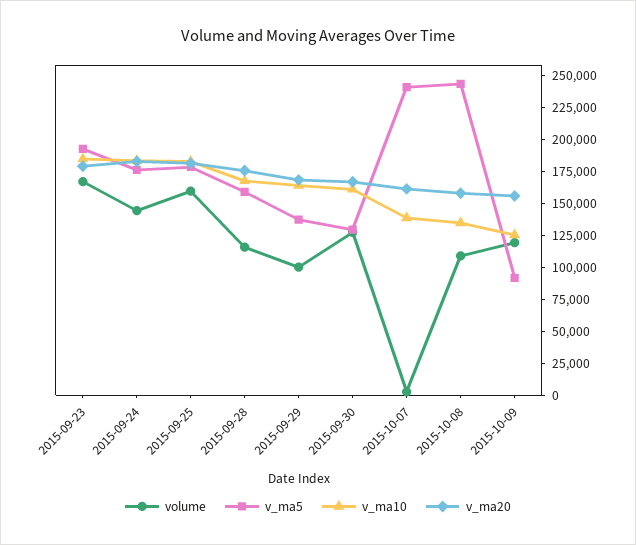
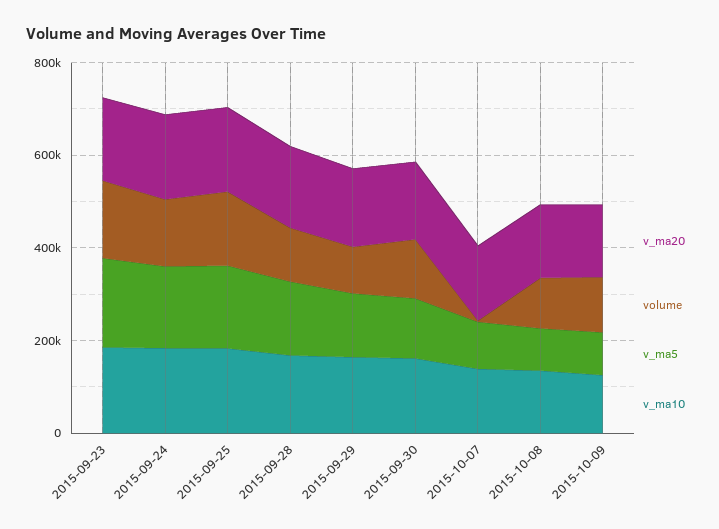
  {
    "volume": {
      "2015-09-23": 175000,
      "2015-09-24": 150000,
      "2015-09-25": 150000,
      "2015-09-28": 125000,
      "2015-09-29": 100000,
      "2015-09-30": 125000,
      "2015-10-07": 0,
      "2015-10-08": 100000,
      "2015-10-09": 125000
    },
    "v_ma5": {
      "2015-09-23": 200000,
      "2015-09-24": 175000,
      "2015-09-25": 175000,
      "2015-09-28": 150000,
      "2015-09-29": 150000,
      "2015-09-30": 125000,
-     "2015-10-07": 250000,
+     "2015-10-07": 100000,
-     "2015-10-08": 250000,
+     "2015-10-08": 100000,
      "2015-10-09": 100000
    },
    "v_ma10": {
      "2015-09-23": 175000,
      "2015-09-24": 175000,
      "2015-09-25": 175000,
      "2015-09-28": 175000,
      "2015-09-29": 175000,
      "2015-09-30": 150000,
      "2015-10-07": 150000,
      "2015-10-08": 125000,
      "2015-10-09": 125000
    },
    "v_ma20": {
      "2015-09-23": 175000,
      "2015-09-24": 175000,
      "2015-09-25": 175000,
      "2015-09-28": 175000,
      "2015-09-29": 175000,
      "2015-09-30": 175000,
      "2015-10-07": 150000,
      "2015-10-08": 150000,
      "2015-10-09": 150000
    }
  }

